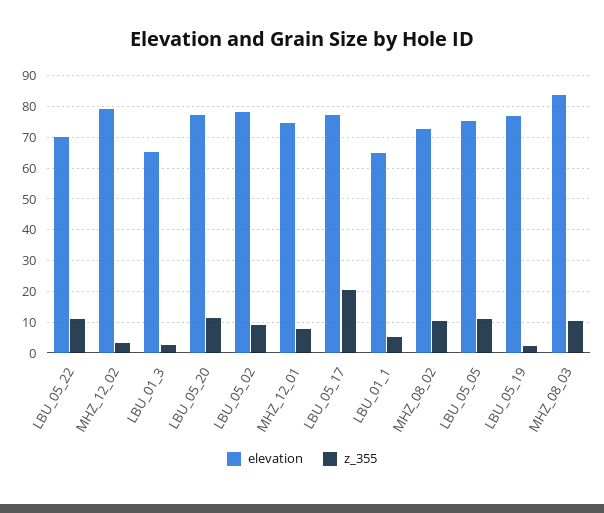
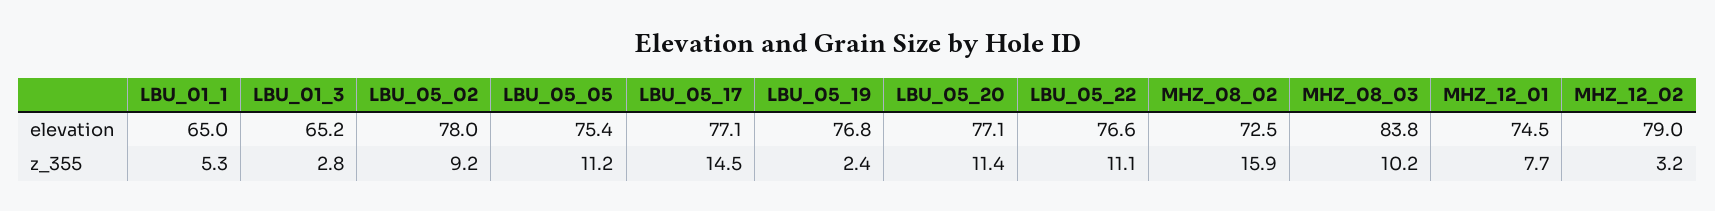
  {
    "elevation": {
-     "LBU_05_22": 70,
+     "LBU_05_22": 76.6,
      "MHZ_12_02": 79,
      "LBU_01_3": 65.2,
      "LBU_05_20": 77.1,
      "LBU_05_02": 78,
      "MHZ_12_01": 74.5,
      "LBU_05_17": 77.1,
      "LBU_01_1": 65,
      "MHZ_08_02": 72.5,
      "LBU_05_05": 75.4,
      "LBU_05_19": 76.8,
      "MHZ_08_03": 83.8
    },
    "z_355": {
      "LBU_05_22": 11.1,
      "MHZ_12_02": 3.2,
      "LBU_01_3": 2.8,
      "LBU_05_20": 11.4,
      "LBU_05_02": 9.2,
      "MHZ_12_01": 7.7,
-     "LBU_05_17": 20,
+     "LBU_05_17": 14.5,
      "LBU_01_1": 5.3,
-     "MHZ_08_02": 10,
+     "MHZ_08_02": 15.9,
      "LBU_05_05": 11.2,
      "LBU_05_19": 2.4,
      "MHZ_08_03": 10.2
    }
  }

